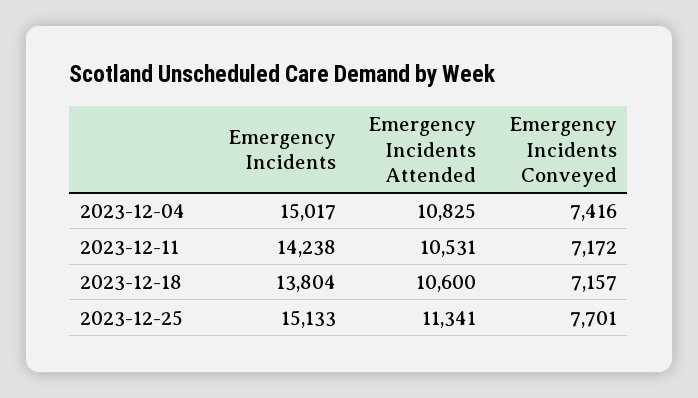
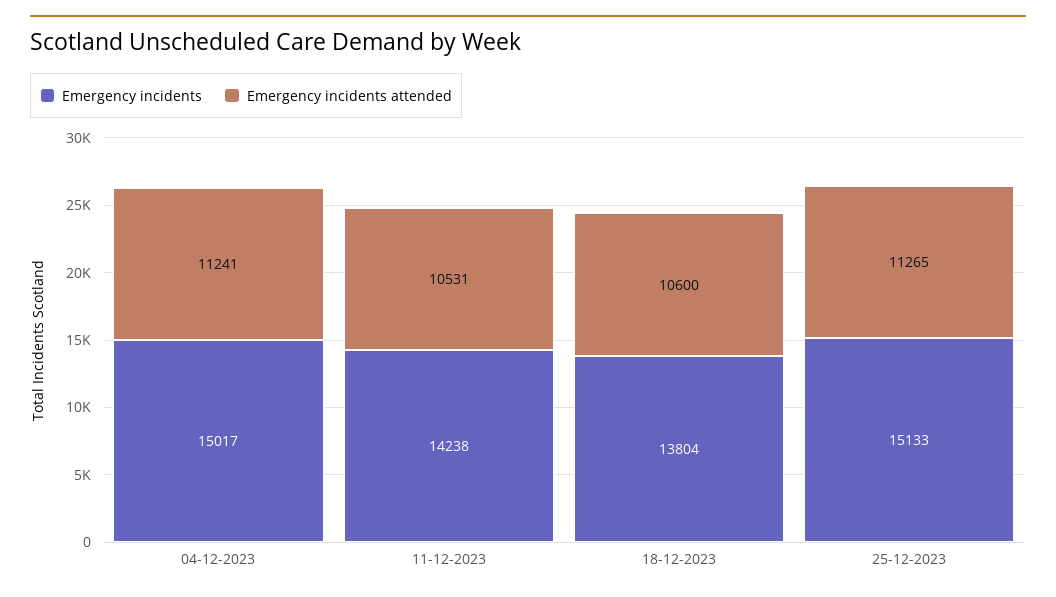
  {
    "Emergency Incidents": {
      "2023-12-04": 15017,
      "2023-12-11": 14238,
      "2023-12-18": 13804,
      "2023-12-25": 15133
    },
    "Emergency Incidents Attended": {
-     "2023-12-04": 10825,
+     "2023-12-04": 11241,
      "2023-12-11": 10531,
      "2023-12-18": 10600,
-     "2023-12-25": 11341
+     "2023-12-25": 11265
-   },
+   }
-   "Emergency Incidents Conveyed": {
-     "2023-12-04": 7416,
-     "2023-12-11": 7172,
-     "2023-12-18": 7157,
-     "2023-12-25": 7701
-   }
  }

